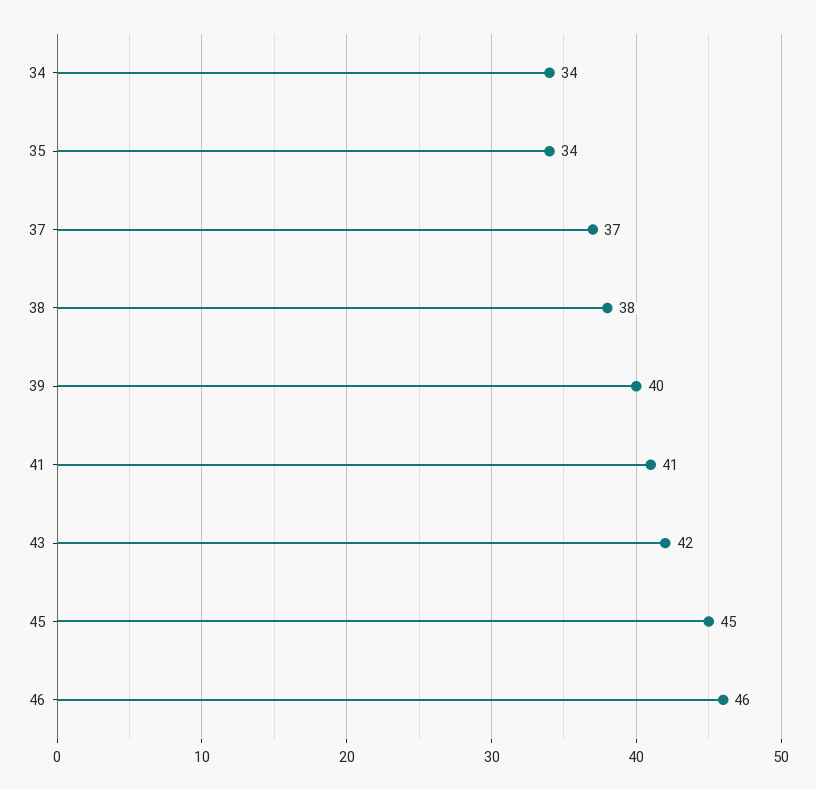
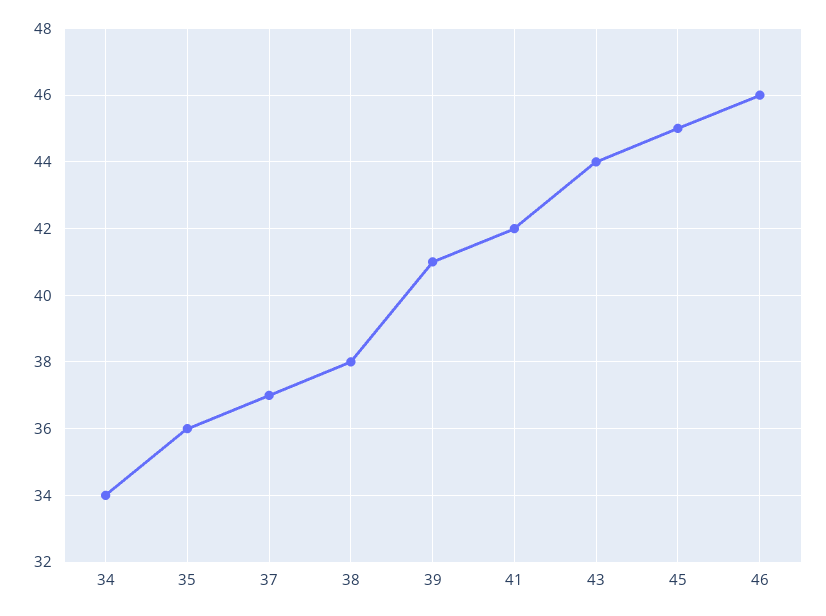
  {
    "34": 34,
-   "35": 34,
+   "35": 36,
    "37": 37,
    "38": 38,
-   "39": 40,
+   "39": 41,
-   "41": 41,
+   "41": 42,
-   "43": 42,
+   "43": 44,
    "45": 45,
    "46": 46
  }

